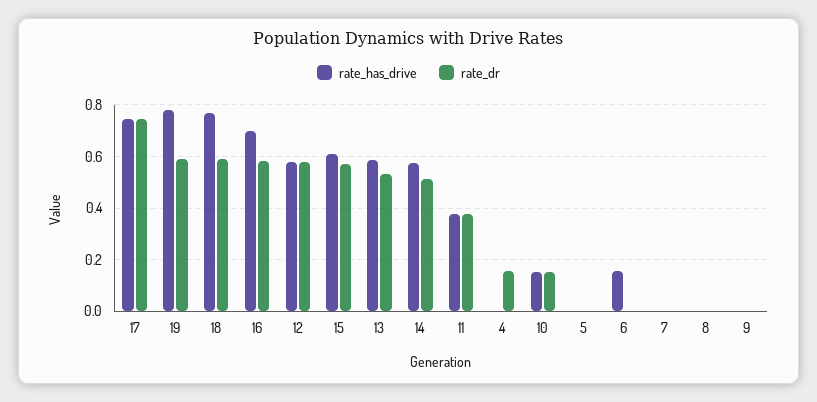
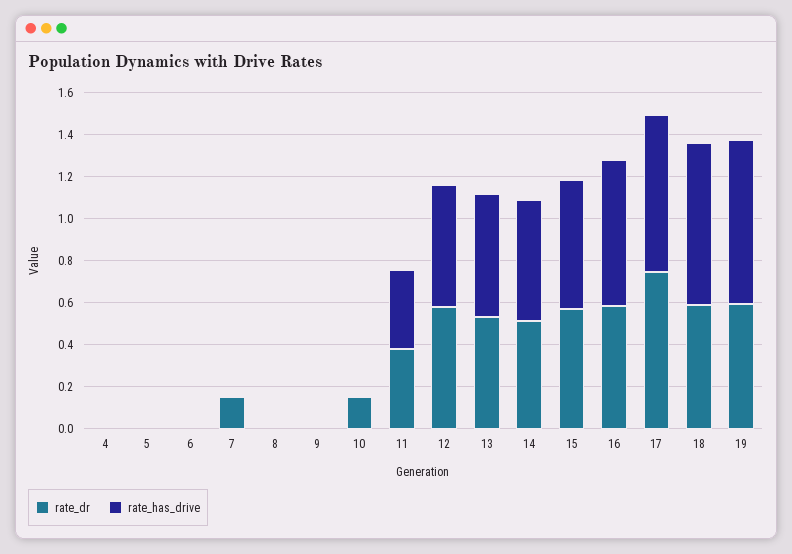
  {
    "rate_has_drive": {
      "17": 0.75,
      "19": 0.775,
      "18": 0.775,
      "16": 0.7,
      "12": 0.575,
      "15": 0.6,
      "13": 0.575,
      "14": 0.575,
      "11": 0.375,
      "4": 0,
-     "10": 0.15,
+     "10": 0,
      "5": 0,
-     "6": 0.15,
+     "6": 0,
      "7": 0,
      "8": 0,
      "9": 0
    },
    "rate_dr": {
      "17": 0.75,
      "19": 0.6,
      "18": 0.6,
      "16": 0.575,
      "12": 0.575,
      "15": 0.575,
      "13": 0.525,
      "14": 0.525,
      "11": 0.375,
-     "4": 0.15,
+     "4": 0,
      "10": 0.15,
      "5": 0,
      "6": 0,
-     "7": 0,
+     "7": 0.15,
      "8": 0,
      "9": 0
    }
  }

